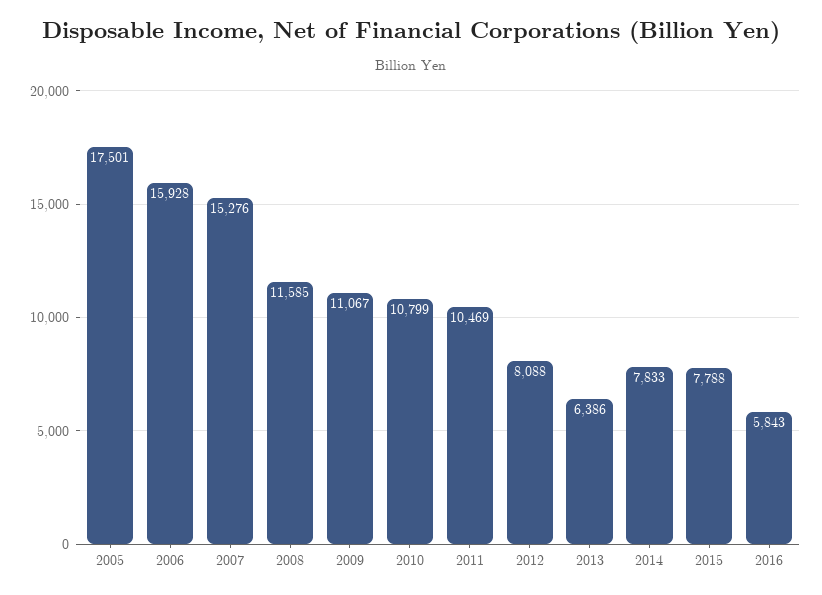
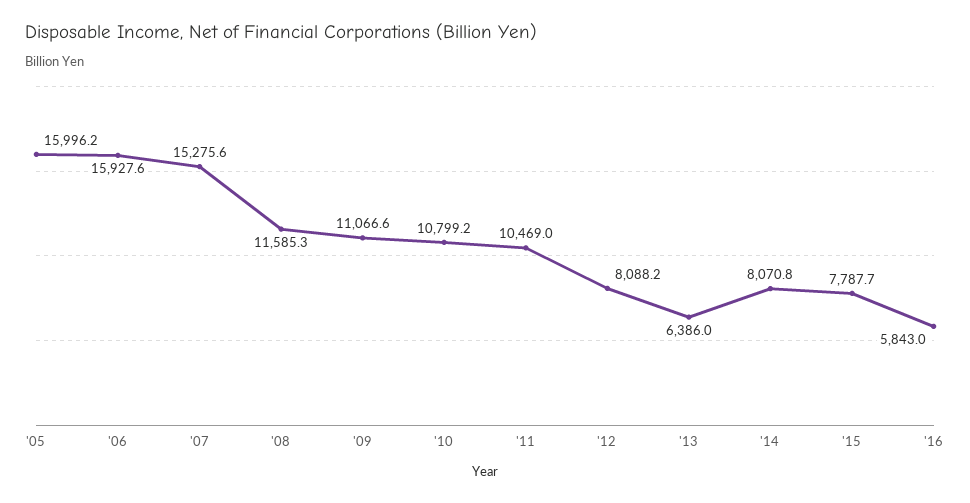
  {
-   "2005": 17501,
+   "2005": 15996.2,
    "2006": 15927.6,
    "2007": 15275.6,
    "2008": 11585.3,
    "2009": 11066.6,
    "2010": 10799.2,
    "2011": 10469,
    "2012": 8088.2,
    "2013": 6386,
-   "2014": 7833,
+   "2014": 8070.8,
    "2015": 7787.7,
    "2016": 5843
  }

